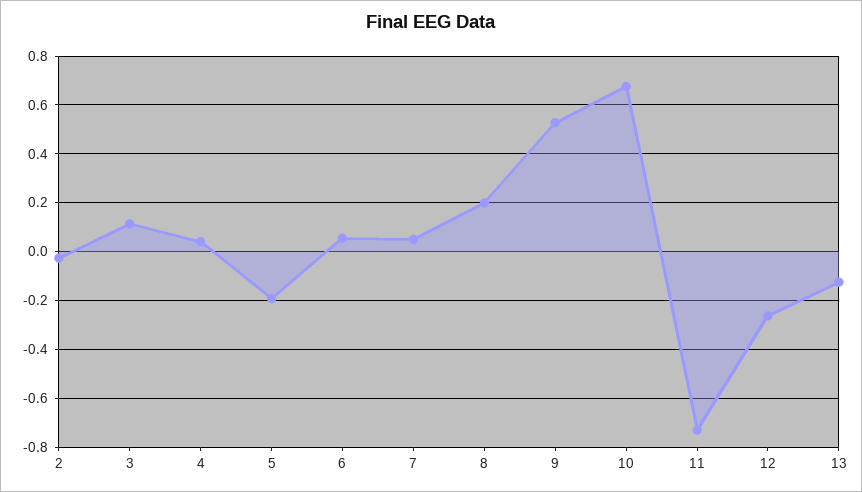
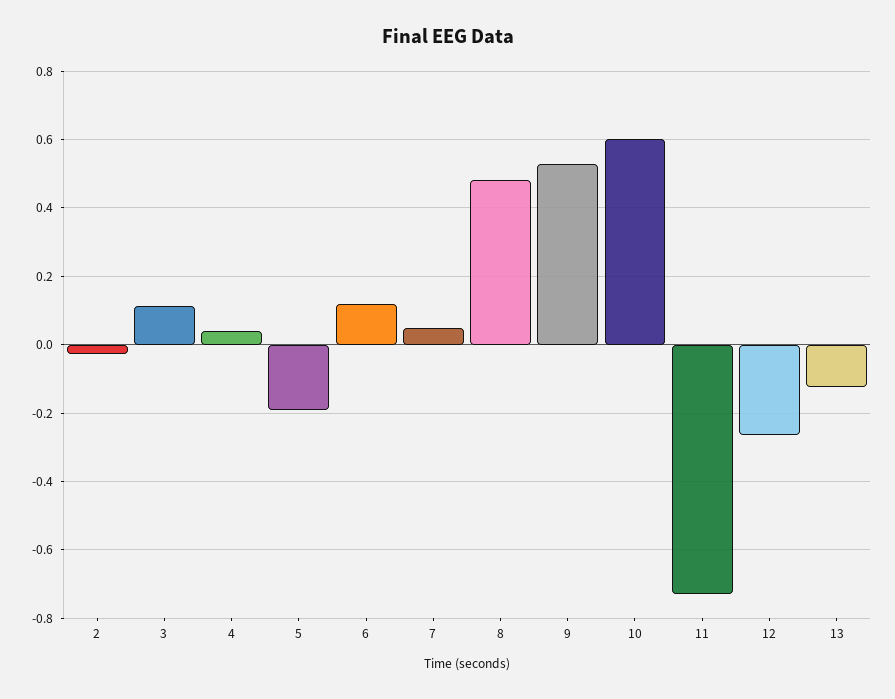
  {
    "2": -0.02,
    "3": 0.12,
    "4": 0.04,
    "5": -0.2,
-   "6": 0.05,
+   "6": 0.12,
    "7": 0.06,
-   "8": 0.2,
+   "8": 0.48,
    "9": 0.52,
-   "10": 0.675,
+   "10": 0.6,
    "11": -0.72,
    "12": -0.26,
    "13": -0.12
  }

